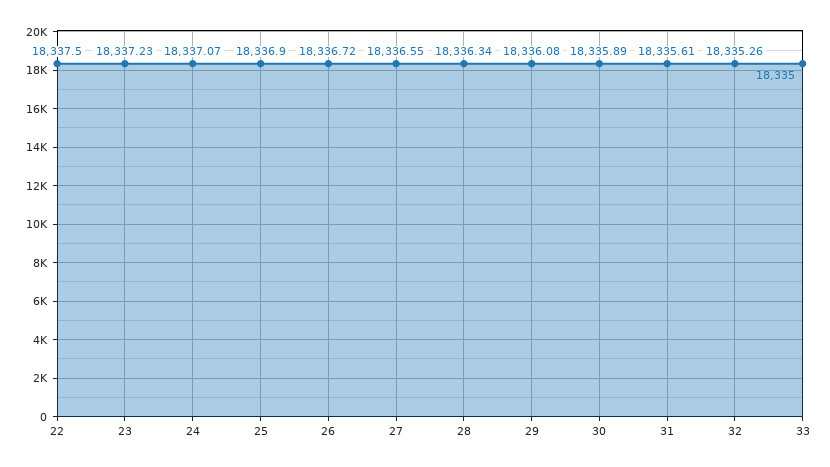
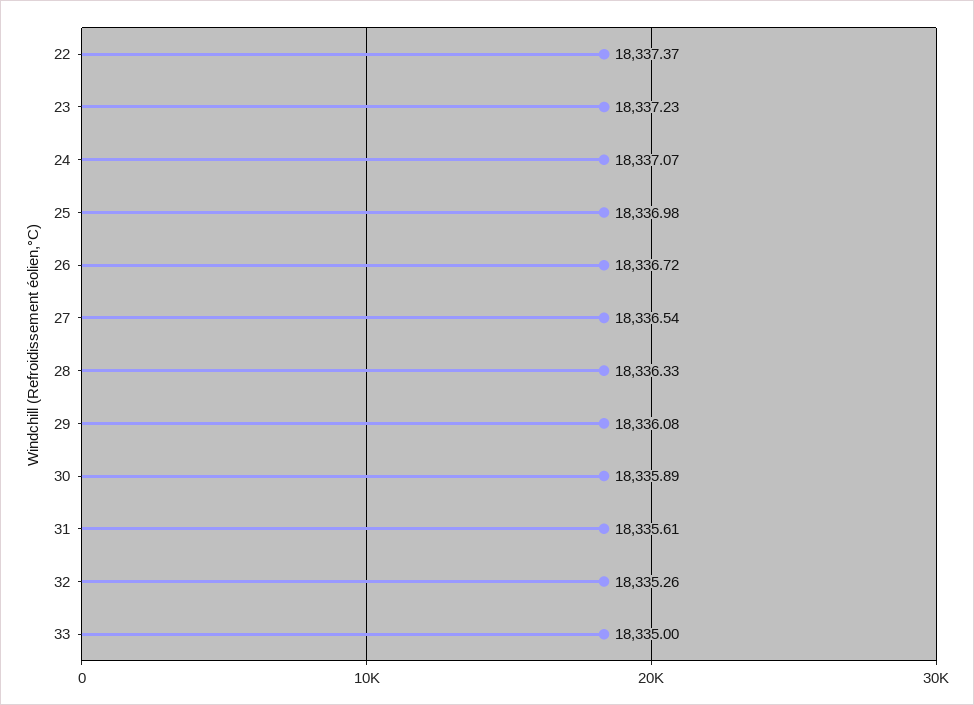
  {
-   "22": 18337.5,
+   "22": 18337.37,
    "23": 18337.23,
    "24": 18337.07,
-   "25": 18336.9,
+   "25": 18336.98,
    "26": 18336.72,
-   "27": 18336.55,
+   "27": 18336.54,
-   "28": 18336.34,
+   "28": 18336.33,
    "29": 18336.08,
    "30": 18335.89,
    "31": 18335.61,
    "32": 18335.26,
    "33": 18335
  }

